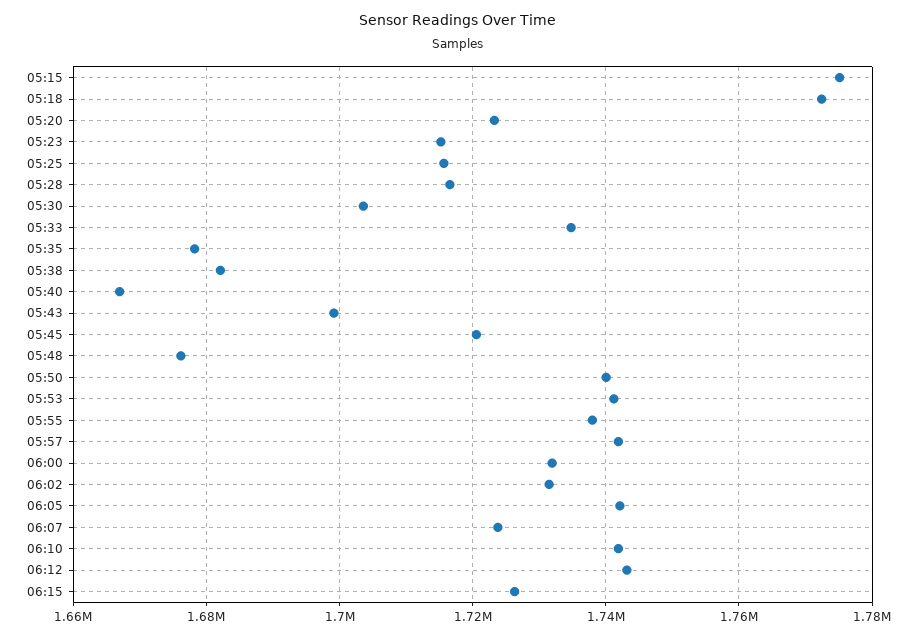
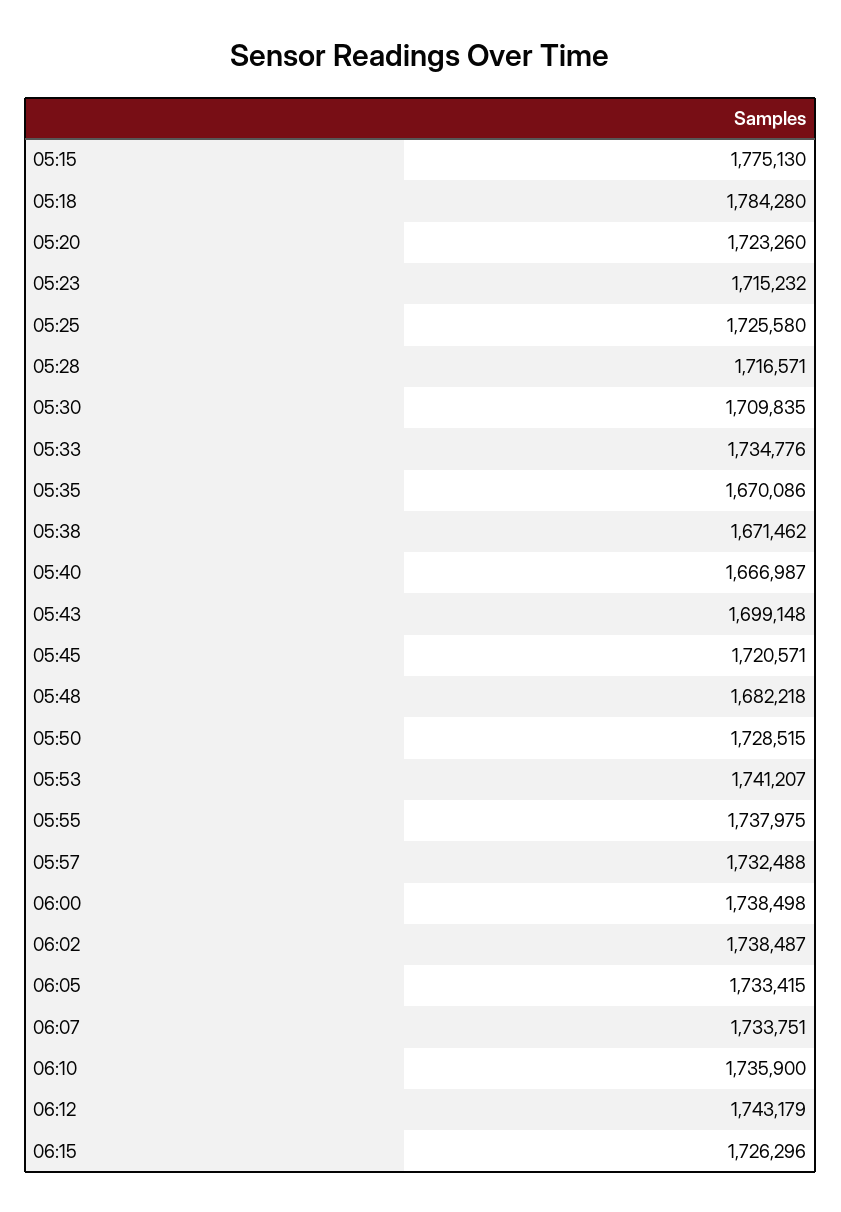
  {
    "05:15": 1775130,
-   "05:18": 1772000,
+   "05:18": 1784280,
    "05:20": 1723260,
    "05:23": 1715232,
-   "05:25": 1716000,
+   "05:25": 1725580,
    "05:28": 1716571,
-   "05:30": 1704000,
+   "05:30": 1709835,
    "05:33": 1734776,
-   "05:35": 1678000,
+   "05:35": 1670086,
-   "05:38": 1682000,
+   "05:38": 1671462,
    "05:40": 1666987,
    "05:43": 1699148,
    "05:45": 1720571,
-   "05:48": 1676000,
+   "05:48": 1682218,
-   "05:50": 1740000,
+   "05:50": 1728515,
    "05:53": 1741207,
    "05:55": 1737975,
-   "05:57": 1742000,
+   "05:57": 1732488,
-   "06:00": 1732000,
+   "06:00": 1738498,
-   "06:02": 1732000,
+   "06:02": 1738487,
-   "06:05": 1742000,
+   "06:05": 1733415,
-   "06:07": 1724000,
+   "06:07": 1733751,
-   "06:10": 1742000,
+   "06:10": 1735900,
    "06:12": 1743179,
    "06:15": 1726296
  }

